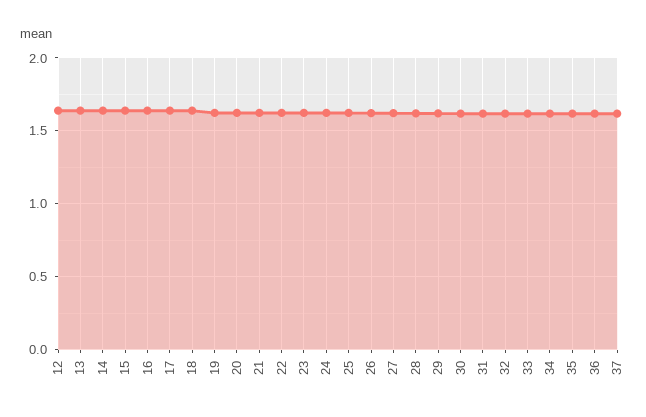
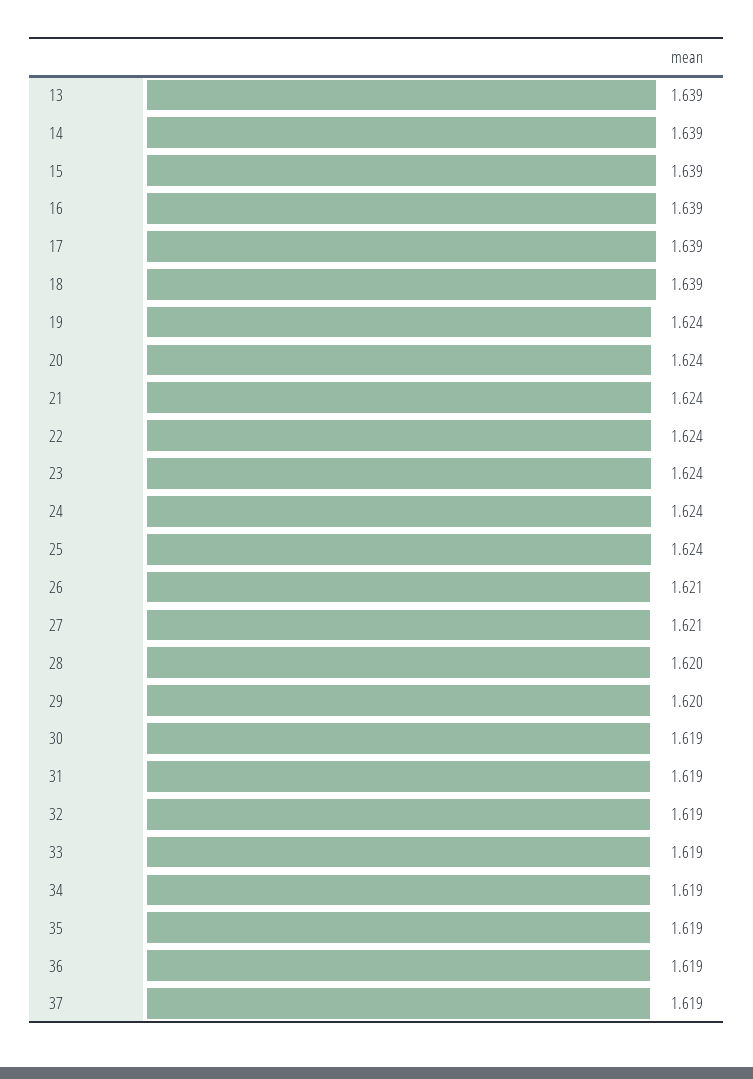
  {
-   "12": 1.65,
    "13": 1.639,
    "14": 1.639,
    "15": 1.639,
    "16": 1.639,
    "17": 1.639,
    "18": 1.639,
    "19": 1.624,
    "20": 1.624,
    "21": 1.624,
    "22": 1.624,
    "23": 1.624,
    "24": 1.624,
    "25": 1.624,
    "26": 1.621,
    "27": 1.621,
    "28": 1.62,
    "29": 1.62,
    "30": 1.619,
    "31": 1.619,
    "32": 1.619,
    "33": 1.619,
    "34": 1.619,
    "35": 1.619,
    "36": 1.619,
    "37": 1.619
  }

